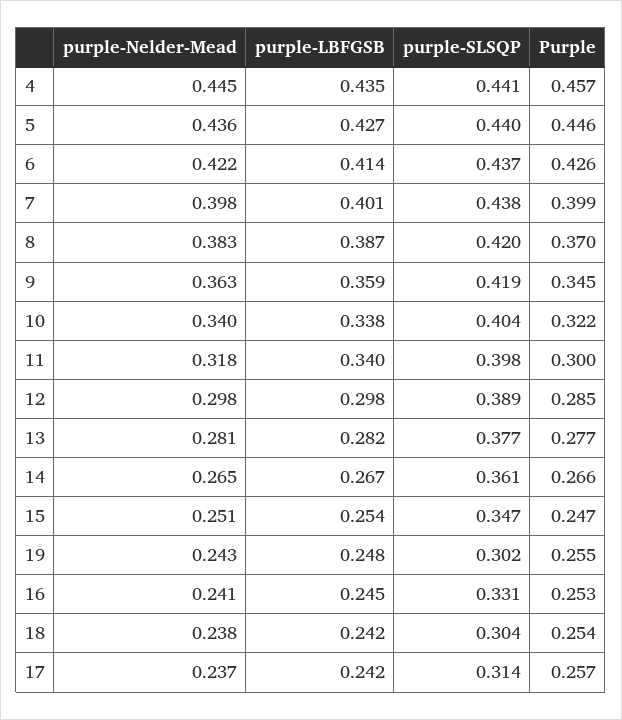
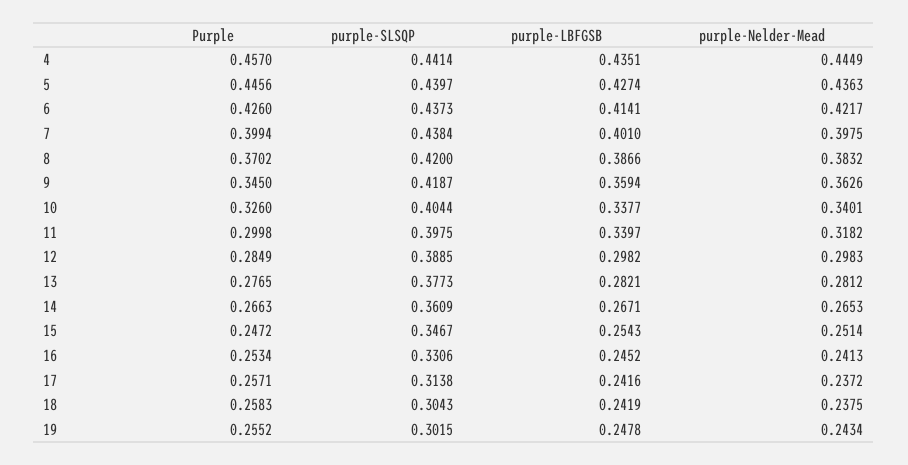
  {
    "purple-Nelder-Mead": {
      "4": 0.4449,
      "5": 0.4363,
      "6": 0.4217,
      "7": 0.3975,
      "8": 0.3832,
      "9": 0.3626,
      "10": 0.3401,
      "11": 0.3182,
      "12": 0.2983,
      "13": 0.2812,
      "14": 0.2653,
      "15": 0.2514,
      "19": 0.2434,
      "16": 0.2413,
      "18": 0.2375,
      "17": 0.2372
    },
    "purple-LBFGSB": {
      "4": 0.4351,
      "5": 0.4274,
      "6": 0.4141,
      "7": 0.401,
      "8": 0.3866,
      "9": 0.3594,
      "10": 0.3377,
      "11": 0.3397,
      "12": 0.2982,
      "13": 0.2821,
      "14": 0.2671,
      "15": 0.2543,
      "19": 0.2478,
      "16": 0.2452,
      "18": 0.2419,
      "17": 0.2416
    },
    "purple-SLSQP": {
      "4": 0.4414,
      "5": 0.4397,
      "6": 0.4373,
      "7": 0.4384,
      "8": 0.42,
      "9": 0.4187,
      "10": 0.4044,
      "11": 0.3975,
      "12": 0.3885,
      "13": 0.3773,
      "14": 0.3609,
      "15": 0.3467,
      "19": 0.3015,
      "16": 0.3306,
      "18": 0.3043,
      "17": 0.3138
    },
    "Purple": {
      "4": 0.457,
      "5": 0.4456,
      "6": 0.426,
      "7": 0.3994,
      "8": 0.3702,
      "9": 0.345,
-     "10": 0.322,
+     "10": 0.326,
      "11": 0.2998,
      "12": 0.2849,
      "13": 0.2765,
      "14": 0.2663,
      "15": 0.2472,
      "19": 0.2552,
      "16": 0.2534,
-     "18": 0.254,
+     "18": 0.2583,
      "17": 0.2571
    }
  }

